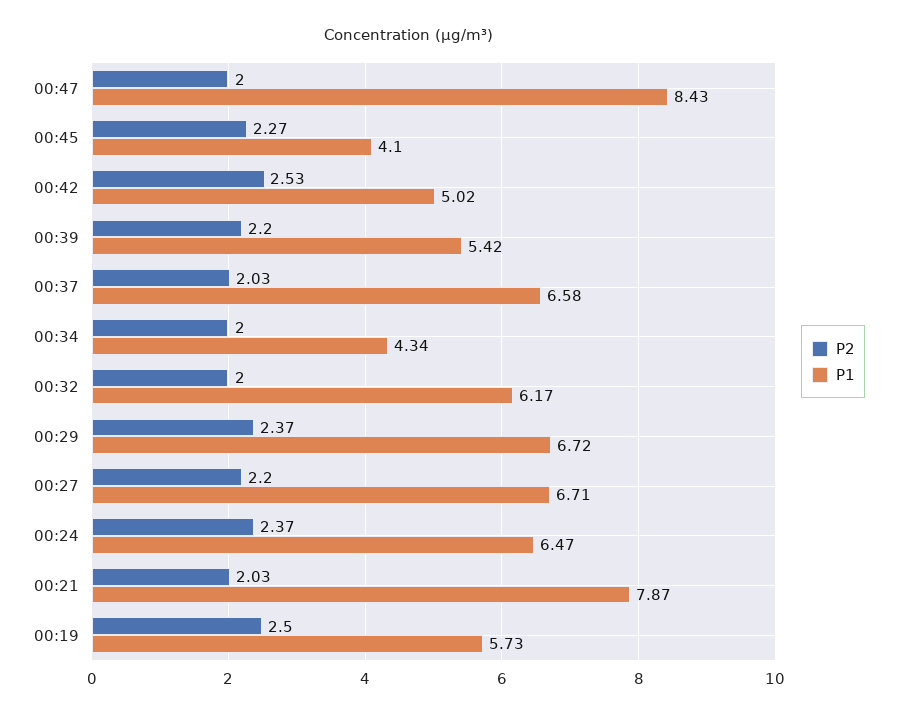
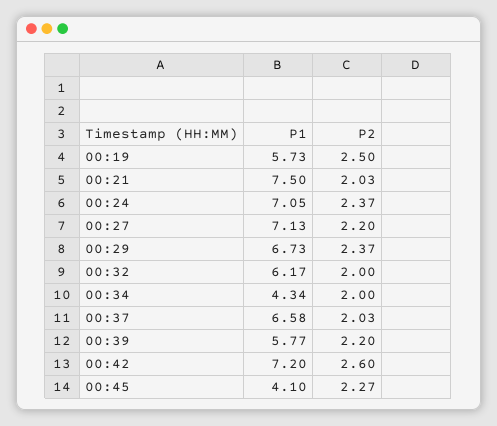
  {
    "P2": {
-     "00:47": 2,
      "00:45": 2.27,
-     "00:42": 2.53,
+     "00:42": 2.6,
      "00:39": 2.2,
      "00:37": 2.03,
      "00:34": 2,
      "00:32": 2,
      "00:29": 2.37,
      "00:27": 2.2,
      "00:24": 2.37,
      "00:21": 2.03,
      "00:19": 2.5
    },
    "P1": {
-     "00:47": 8.43,
      "00:45": 4.1,
-     "00:42": 5.02,
+     "00:42": 7.2,
-     "00:39": 5.42,
+     "00:39": 5.77,
      "00:37": 6.58,
      "00:34": 4.34,
      "00:32": 6.17,
-     "00:29": 6.72,
+     "00:29": 6.73,
-     "00:27": 6.71,
+     "00:27": 7.13,
-     "00:24": 6.47,
+     "00:24": 7.05,
-     "00:21": 7.87,
+     "00:21": 7.5,
      "00:19": 5.73
    }
  }

